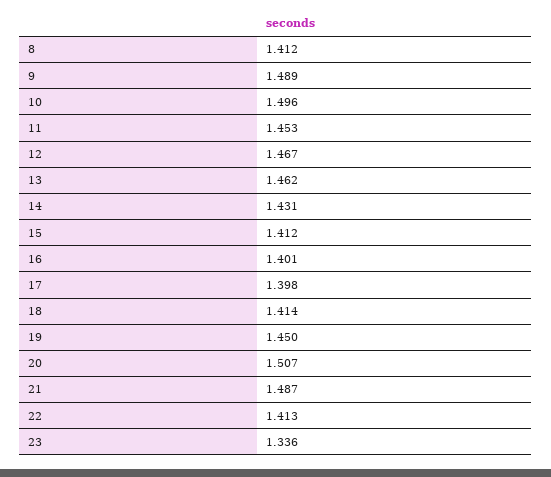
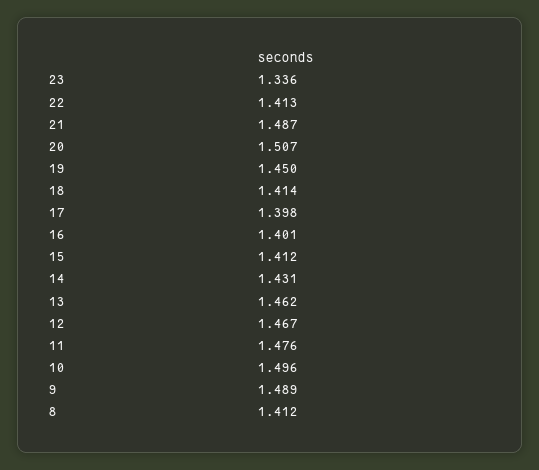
  {
    "8": 1.412,
    "9": 1.489,
    "10": 1.496,
-   "11": 1.453,
+   "11": 1.476,
    "12": 1.467,
    "13": 1.462,
    "14": 1.431,
    "15": 1.412,
    "16": 1.401,
    "17": 1.398,
    "18": 1.414,
    "19": 1.45,
    "20": 1.507,
    "21": 1.487,
    "22": 1.413,
    "23": 1.336
  }

